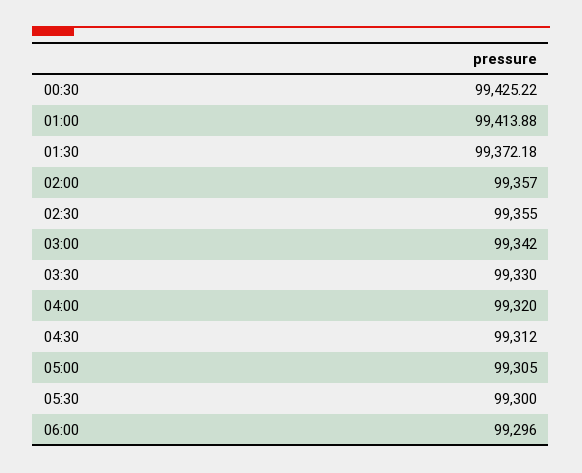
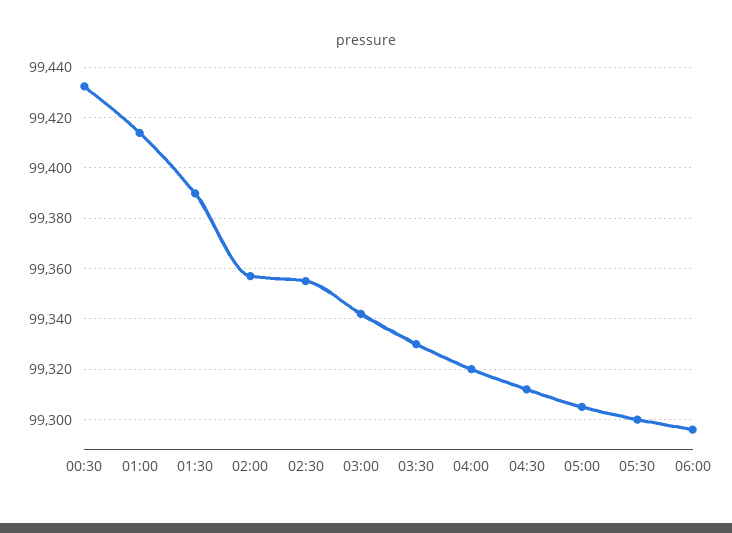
  {
-   "00:30": 99425.22,
+   "00:30": 99432.5,
    "01:00": 99413.88,
-   "01:30": 99372.18,
+   "01:30": 99390,
    "02:00": 99357,
    "02:30": 99355,
    "03:00": 99342,
    "03:30": 99330,
    "04:00": 99320,
    "04:30": 99312,
    "05:00": 99305,
    "05:30": 99300,
    "06:00": 99296
  }

